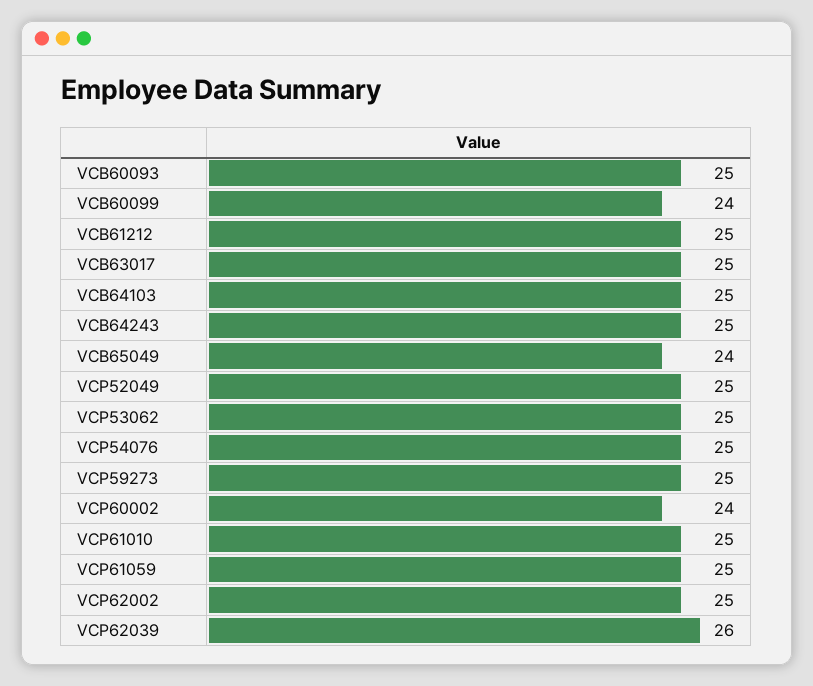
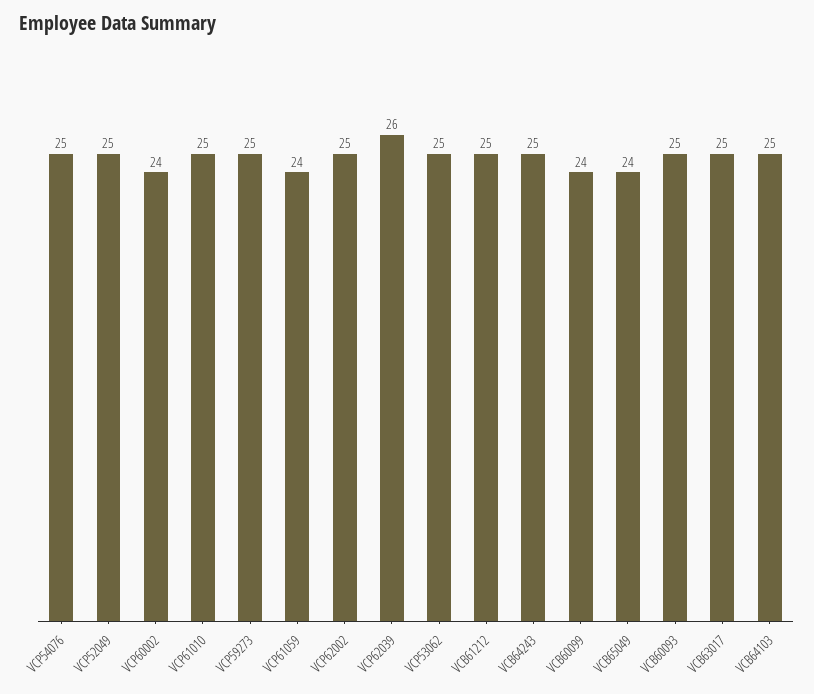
  {
    "VCB60093": 25,
    "VCB60099": 24,
    "VCB61212": 25,
    "VCB63017": 25,
    "VCB64103": 25,
    "VCB64243": 25,
    "VCB65049": 24,
    "VCP52049": 25,
    "VCP53062": 25,
    "VCP54076": 25,
    "VCP59273": 25,
    "VCP60002": 24,
    "VCP61010": 25,
-   "VCP61059": 25,
+   "VCP61059": 24,
    "VCP62002": 25,
    "VCP62039": 26
  }

